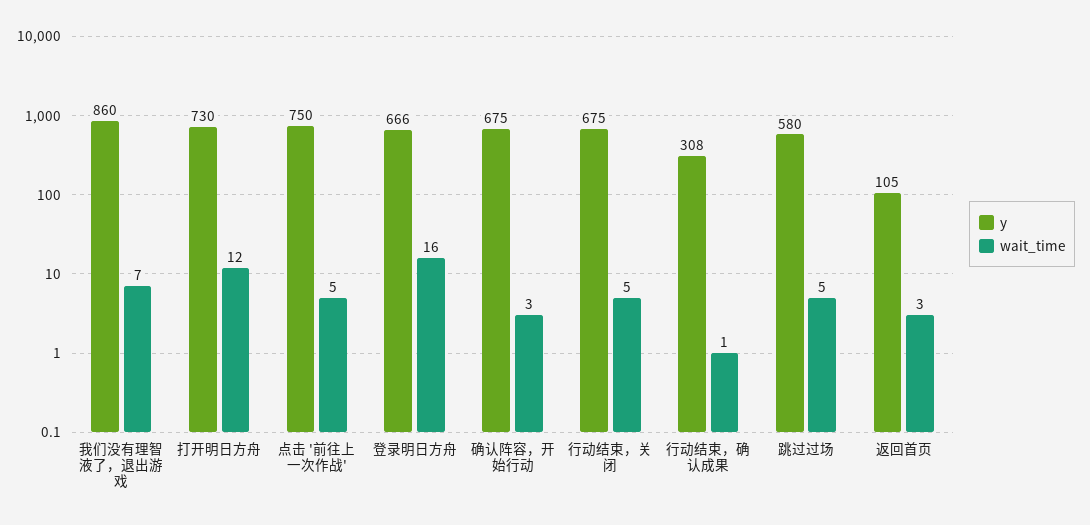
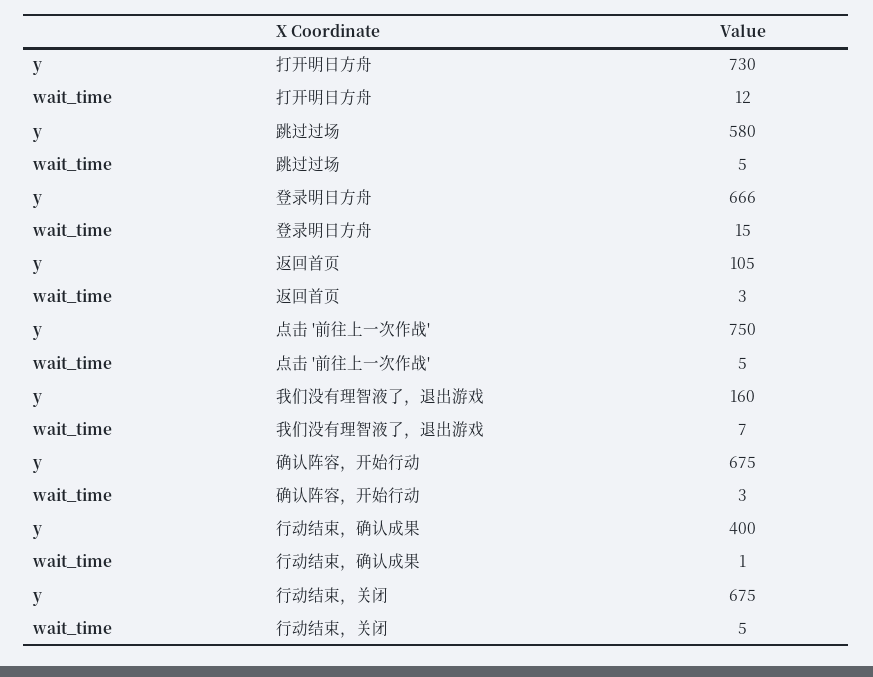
  {
    "y": {
-     "我们没有理智液了，退出游戏": 860,
+     "我们没有理智液了，退出游戏": 160,
      "打开明日方舟": 730,
      "点击 '前往上一次作战'": 750,
      "登录明日方舟": 666,
      "确认阵容，开始行动": 675,
      "行动结束，关闭": 675,
-     "行动结束，确认成果": 308,
+     "行动结束，确认成果": 400,
      "跳过过场": 580,
      "返回首页": 105
    },
    "wait_time": {
      "我们没有理智液了，退出游戏": 7,
      "打开明日方舟": 12,
      "点击 '前往上一次作战'": 5,
-     "登录明日方舟": 16,
+     "登录明日方舟": 15,
      "确认阵容，开始行动": 3,
      "行动结束，关闭": 5,
      "行动结束，确认成果": 1,
      "跳过过场": 5,
      "返回首页": 3
    }
  }

